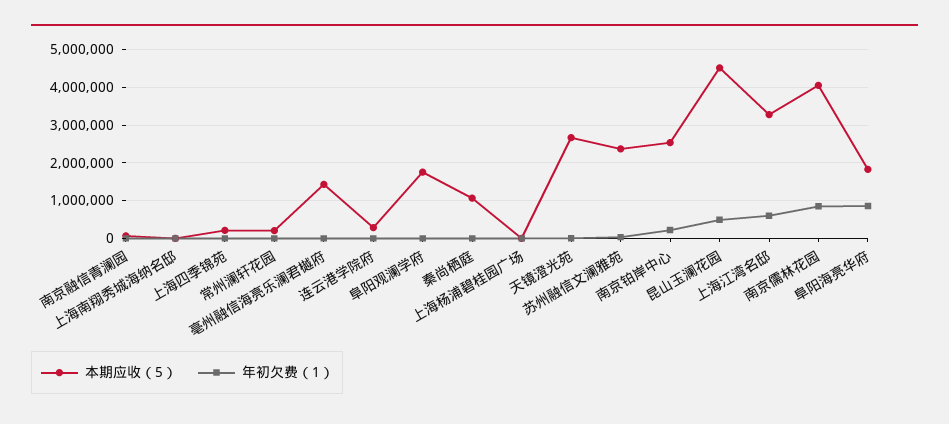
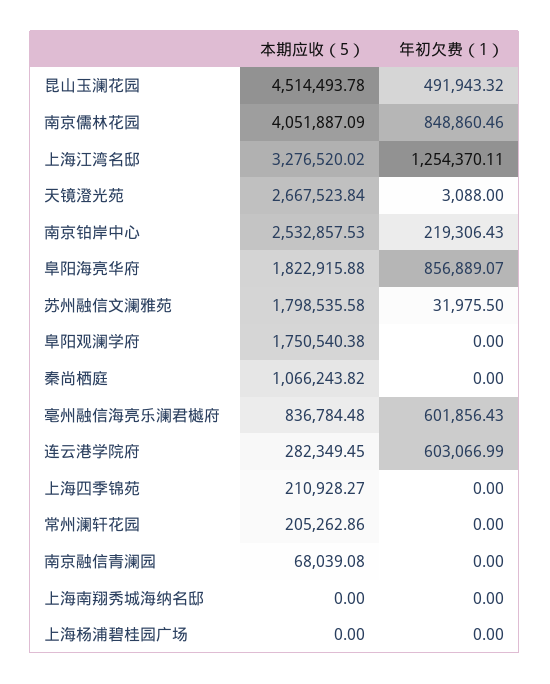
  {
    "本期应收（5）": {
      "南京融信青澜园": 68039.08,
      "上海南翔秀城海纳名邸": 0,
      "上海四季锦苑": 210928.27,
      "常州澜轩花园": 205262.86,
-     "亳州融信海亮乐澜君樾府": 1400000,
+     "亳州融信海亮乐澜君樾府": 836784.48,
      "连云港学院府": 282349.45,
      "阜阳观澜学府": 1750540.38,
      "秦尚栖庭": 1066243.82,
      "上海杨浦碧桂园广场": 0,
      "天镜澄光苑": 2667523.84,
-     "苏州融信文澜雅苑": 2400000,
+     "苏州融信文澜雅苑": 1798535.58,
      "南京铂岸中心": 2532857.53,
      "昆山玉澜花园": 4514493.78,
      "上海江湾名邸": 3276520.02,
      "南京儒林花园": 4051887.09,
      "阜阳海亮华府": 1822915.88
    },
    "年初欠费（1）": {
      "南京融信青澜园": 0,
      "上海南翔秀城海纳名邸": 0,
      "上海四季锦苑": 0,
      "常州澜轩花园": 0,
-     "亳州融信海亮乐澜君樾府": 0,
+     "亳州融信海亮乐澜君樾府": 601856.43,
-     "连云港学院府": 0,
+     "连云港学院府": 603066.99,
      "阜阳观澜学府": 0,
      "秦尚栖庭": 0,
      "上海杨浦碧桂园广场": 0,
      "天镜澄光苑": 3088,
      "苏州融信文澜雅苑": 31975.5,
      "南京铂岸中心": 219306.43,
      "昆山玉澜花园": 491943.32,
-     "上海江湾名邸": 600000,
+     "上海江湾名邸": 1254370.11,
      "南京儒林花园": 848860.46,
      "阜阳海亮华府": 856889.07
    }
  }

